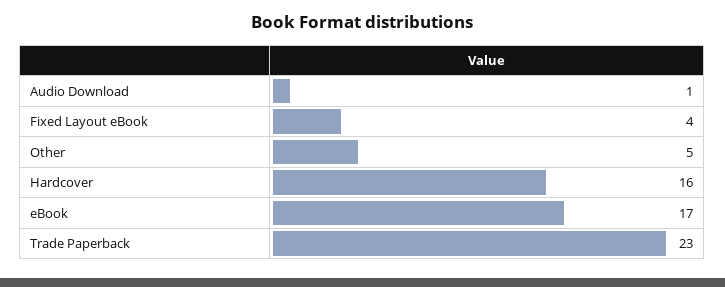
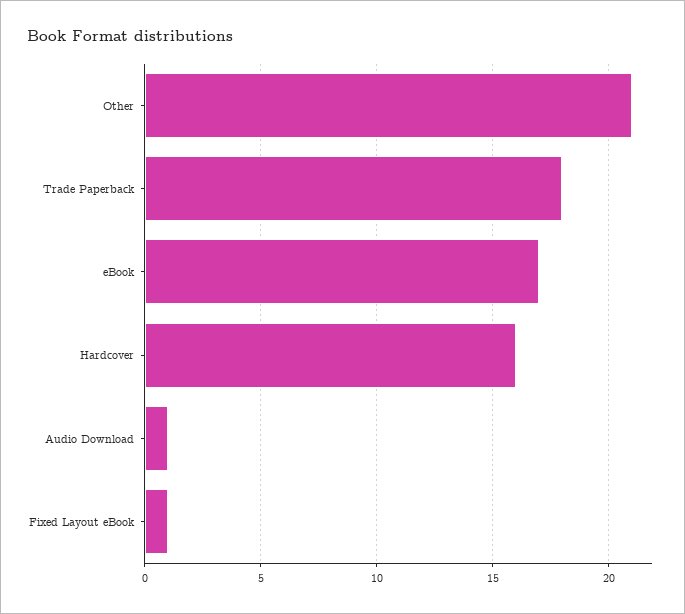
  {
    "Audio Download": 1,
-   "Fixed Layout eBook": 4,
+   "Fixed Layout eBook": 1,
-   "Other": 5,
+   "Other": 21,
    "Hardcover": 16,
    "eBook": 17,
-   "Trade Paperback": 23
+   "Trade Paperback": 18
  }

